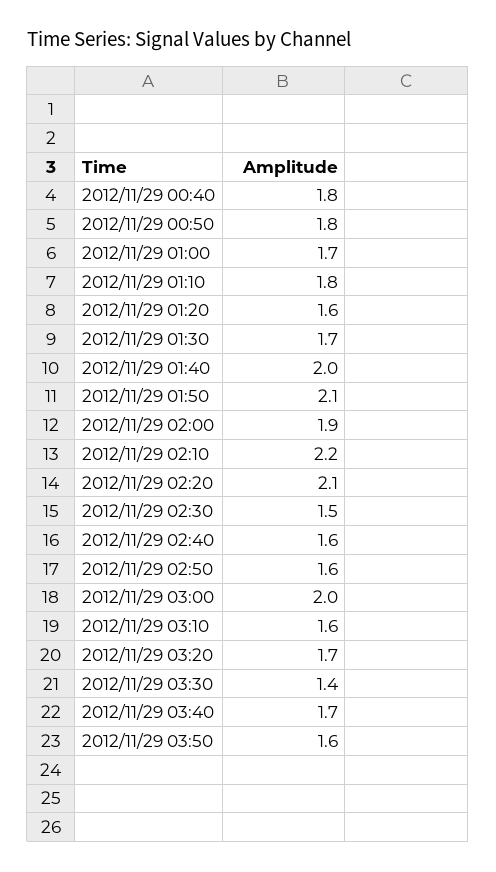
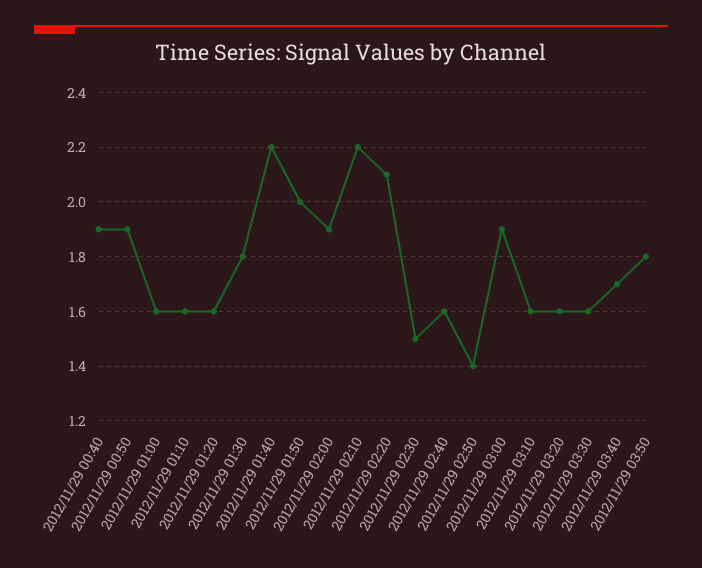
  {
-   "2012/11/29 00:40": 1.8,
+   "2012/11/29 00:40": 1.9,
-   "2012/11/29 00:50": 1.8,
+   "2012/11/29 00:50": 1.9,
-   "2012/11/29 01:00": 1.7,
+   "2012/11/29 01:00": 1.6,
-   "2012/11/29 01:10": 1.8,
+   "2012/11/29 01:10": 1.6,
    "2012/11/29 01:20": 1.6,
-   "2012/11/29 01:30": 1.7,
+   "2012/11/29 01:30": 1.8,
-   "2012/11/29 01:40": 2,
+   "2012/11/29 01:40": 2.2,
-   "2012/11/29 01:50": 2.1,
+   "2012/11/29 01:50": 2,
    "2012/11/29 02:00": 1.9,
    "2012/11/29 02:10": 2.2,
    "2012/11/29 02:20": 2.1,
    "2012/11/29 02:30": 1.5,
    "2012/11/29 02:40": 1.6,
-   "2012/11/29 02:50": 1.6,
+   "2012/11/29 02:50": 1.4,
-   "2012/11/29 03:00": 2,
+   "2012/11/29 03:00": 1.9,
    "2012/11/29 03:10": 1.6,
-   "2012/11/29 03:20": 1.7,
+   "2012/11/29 03:20": 1.6,
-   "2012/11/29 03:30": 1.4,
+   "2012/11/29 03:30": 1.6,
    "2012/11/29 03:40": 1.7,
-   "2012/11/29 03:50": 1.6
+   "2012/11/29 03:50": 1.8
  }

